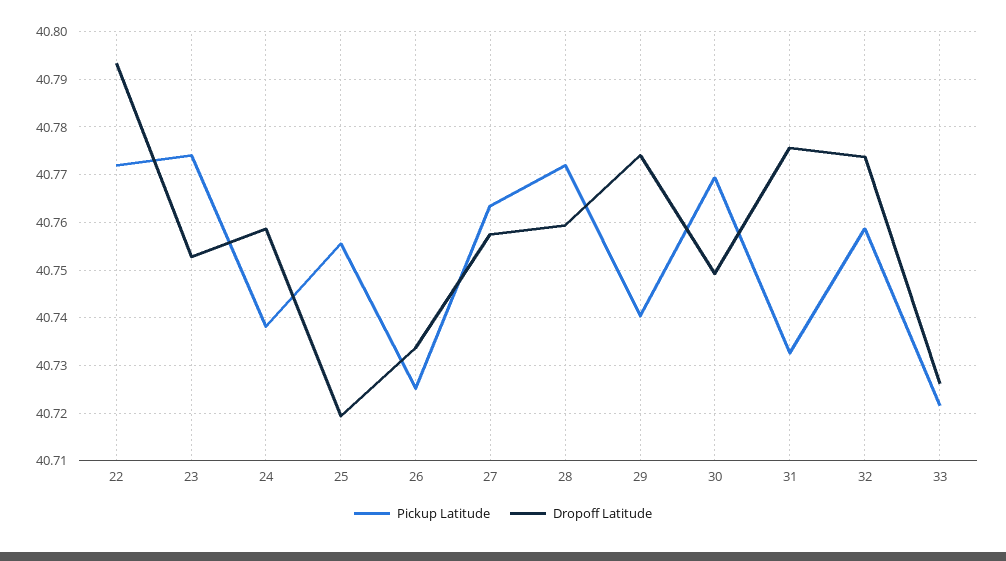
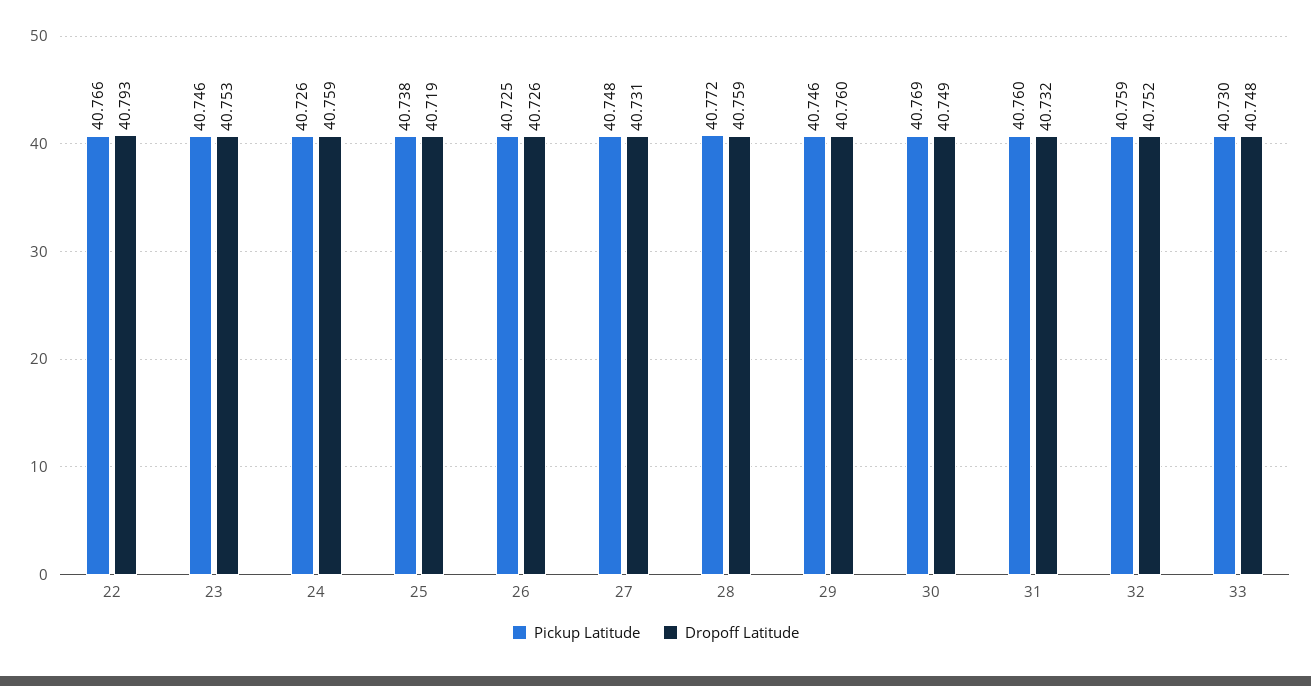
  {
    "Pickup Latitude": {
-     "22": 40.772,
+     "22": 40.766,
-     "23": 40.774,
+     "23": 40.746,
-     "24": 40.738,
+     "24": 40.726,
-     "25": 40.756,
+     "25": 40.738,
      "26": 40.725,
-     "27": 40.764,
+     "27": 40.748,
      "28": 40.772,
-     "29": 40.74,
+     "29": 40.746,
      "30": 40.769,
-     "31": 40.732,
+     "31": 40.76,
      "32": 40.759,
-     "33": 40.722
+     "33": 40.73
    },
    "Dropoff Latitude": {
      "22": 40.793,
      "23": 40.753,
      "24": 40.759,
      "25": 40.719,
-     "26": 40.734,
+     "26": 40.726,
-     "27": 40.758,
+     "27": 40.731,
      "28": 40.759,
-     "29": 40.774,
+     "29": 40.76,
      "30": 40.749,
-     "31": 40.776,
+     "31": 40.732,
-     "32": 40.774,
+     "32": 40.752,
-     "33": 40.726
+     "33": 40.748
    }
  }

